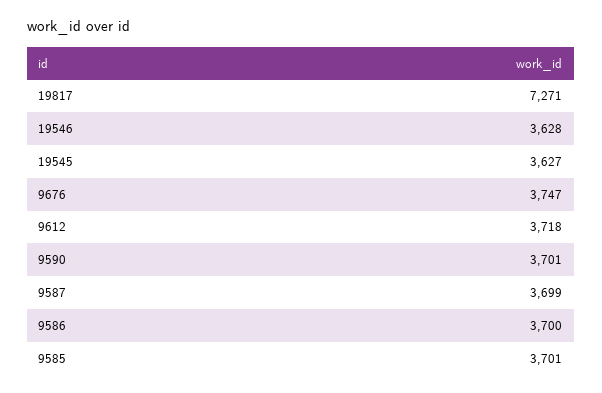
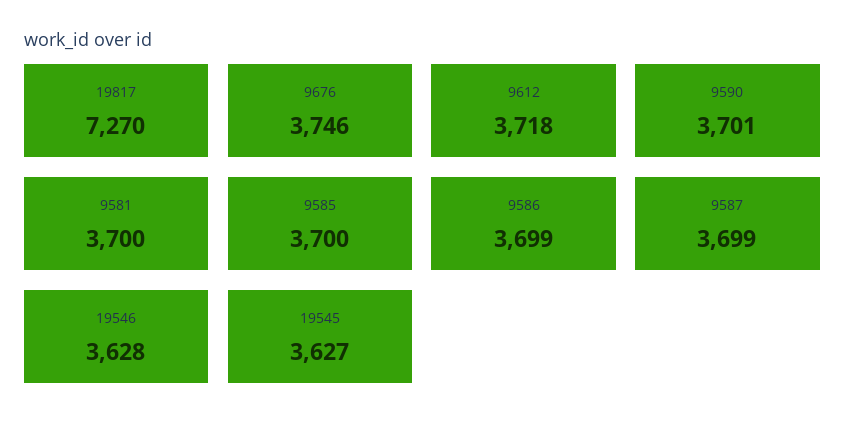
  {
-   "19817": 7271,
+   "19817": 7270,
    "19546": 3628,
    "19545": 3627,
-   "9676": 3747,
+   "9676": 3746,
    "9612": 3718,
    "9590": 3701,
    "9587": 3699,
-   "9586": 3700,
+   "9586": 3699,
-   "9585": 3701
+   "9585": 3700,
+   "9581": 3700
  }

